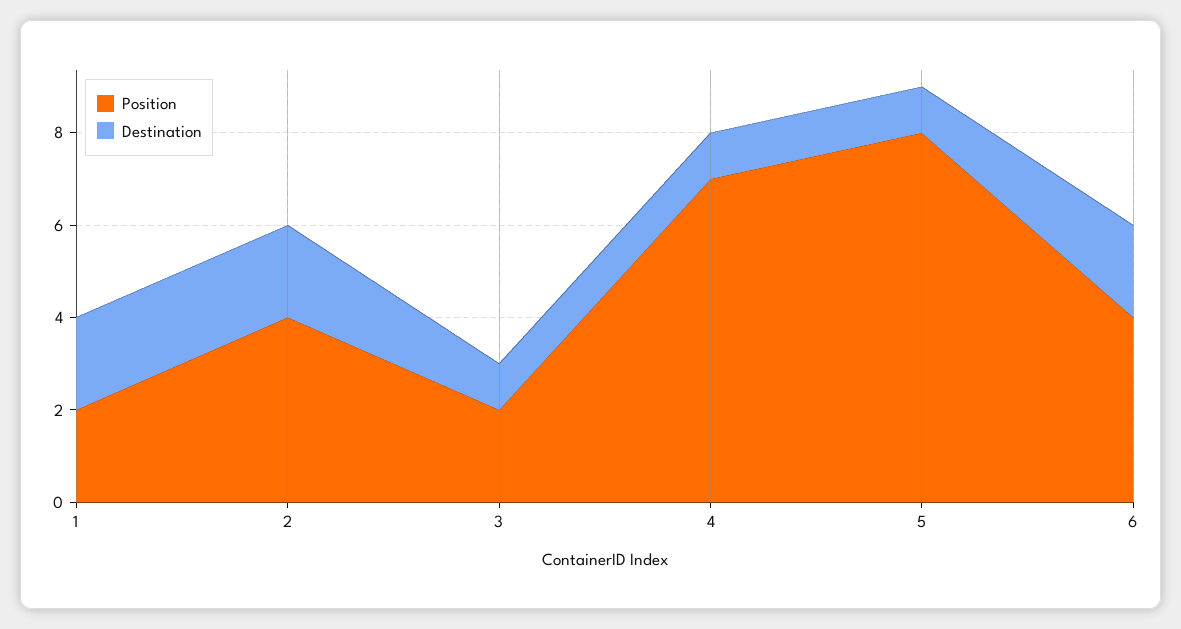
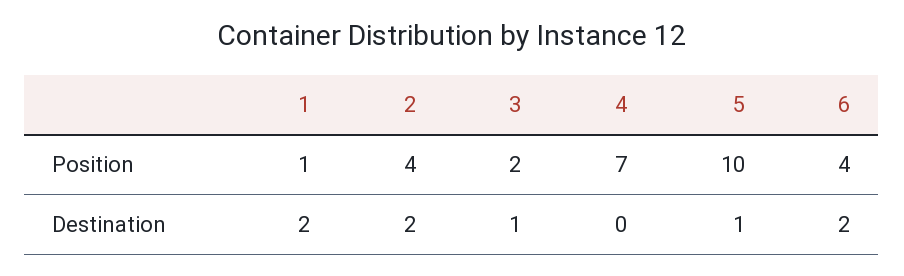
  {
    "Position": {
-     "1": 2,
+     "1": 1,
      "2": 4,
      "3": 2,
      "4": 7,
-     "5": 8,
+     "5": 10,
      "6": 4
    },
    "Destination": {
      "1": 2,
      "2": 2,
      "3": 1,
-     "4": 1,
+     "4": 0,
      "5": 1,
      "6": 2
    }
  }

